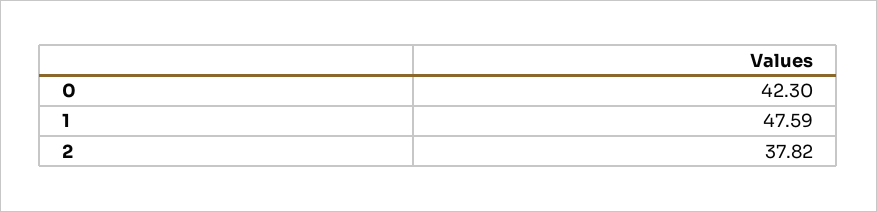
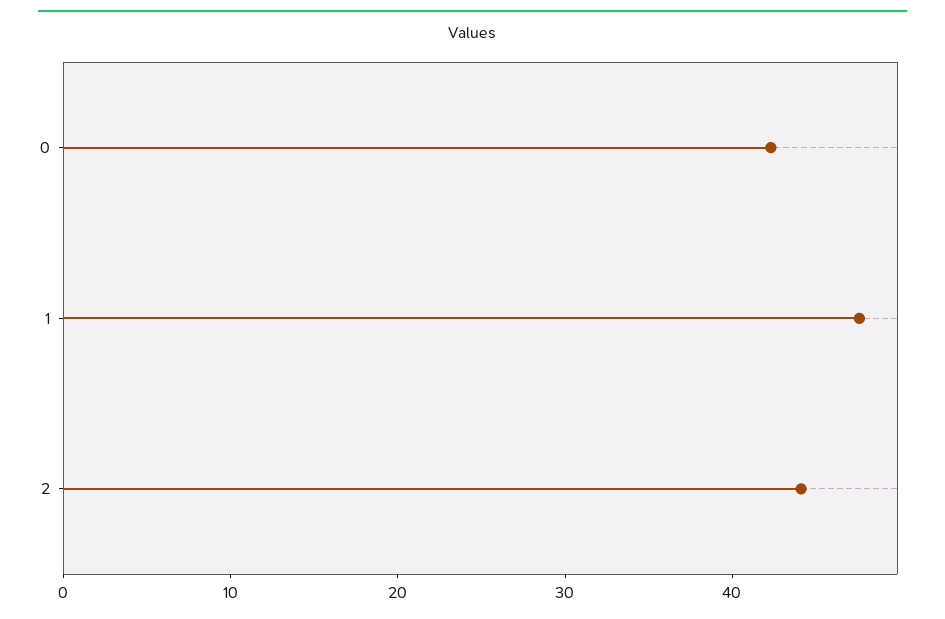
  {
    "0": 42.3,
    "1": 47.59,
-   "2": 37.82
+   "2": 44
  }

